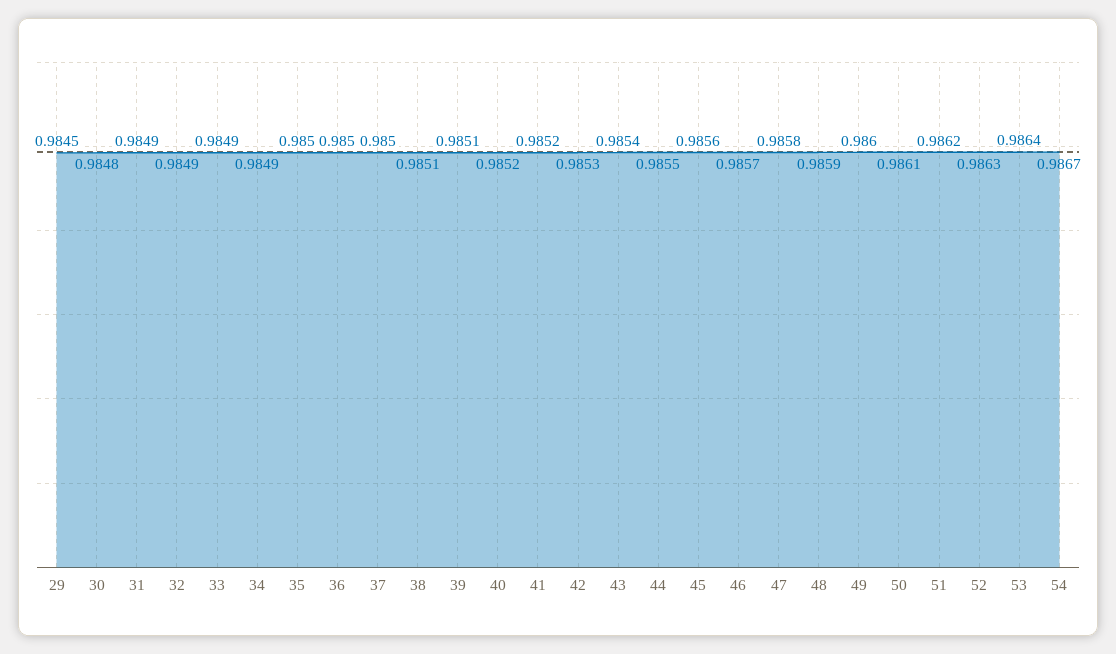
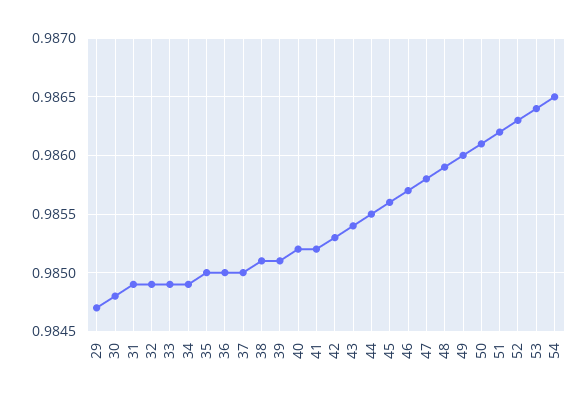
  {
-   "29": 0.9845,
+   "29": 0.9847,
    "30": 0.9848,
    "31": 0.9849,
    "32": 0.9849,
    "33": 0.9849,
    "34": 0.9849,
    "35": 0.985,
    "36": 0.985,
    "37": 0.985,
    "38": 0.9851,
    "39": 0.9851,
    "40": 0.9852,
    "41": 0.9852,
    "42": 0.9853,
    "43": 0.9854,
    "44": 0.9855,
    "45": 0.9856,
    "46": 0.9857,
    "47": 0.9858,
    "48": 0.9859,
    "49": 0.986,
    "50": 0.9861,
    "51": 0.9862,
    "52": 0.9863,
    "53": 0.9864,
-   "54": 0.9867
+   "54": 0.9865
  }

